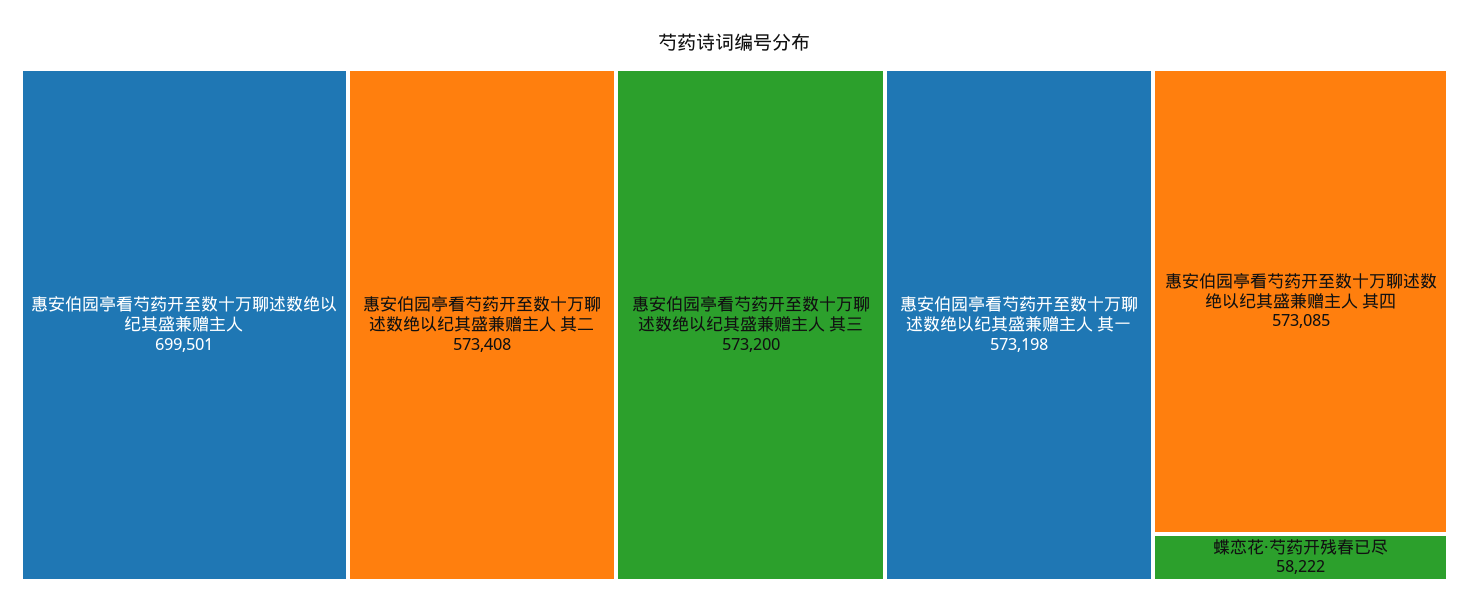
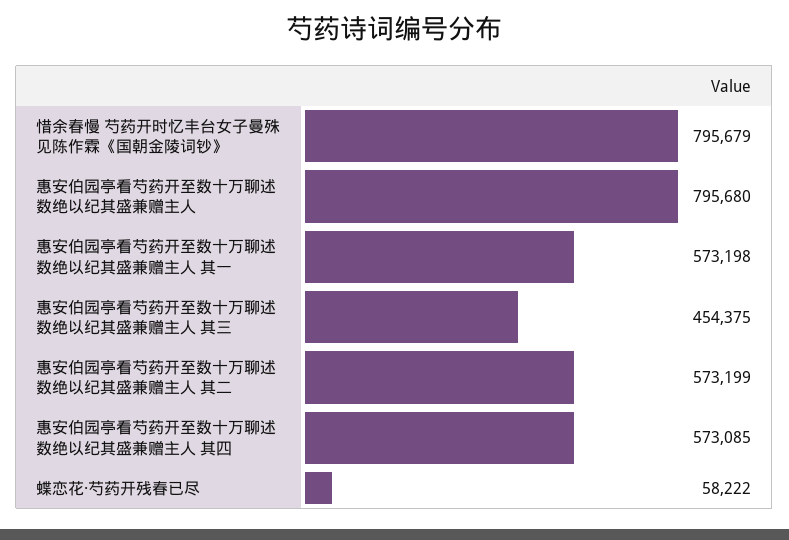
  {
-   "惠安伯园亭看芍药开至数十万聊述数绝以纪其盛兼赠主人": 699501,
+   "惠安伯园亭看芍药开至数十万聊述数绝以纪其盛兼赠主人": 795680,
-   "惠安伯园亭看芍药开至数十万聊述数绝以纪其盛兼赠主人 其二": 573408,
+   "惠安伯园亭看芍药开至数十万聊述数绝以纪其盛兼赠主人 其二": 573199,
-   "惠安伯园亭看芍药开至数十万聊述数绝以纪其盛兼赠主人 其三": 573200,
+   "惠安伯园亭看芍药开至数十万聊述数绝以纪其盛兼赠主人 其三": 454375,
    "惠安伯园亭看芍药开至数十万聊述数绝以纪其盛兼赠主人 其一": 573198,
    "惠安伯园亭看芍药开至数十万聊述数绝以纪其盛兼赠主人 其四": 573085,
-   "蝶恋花·芍药开残春已尽": 58222
+   "蝶恋花·芍药开残春已尽": 58222,
+   "惜余春慢 芍药开时忆丰台女子曼殊 见陈作霖《国朝金陵词钞》": 795679
  }

